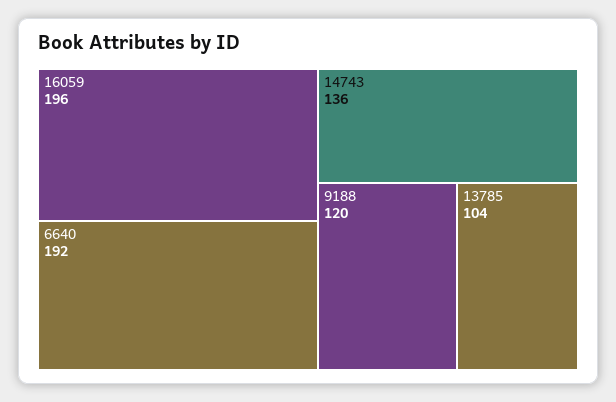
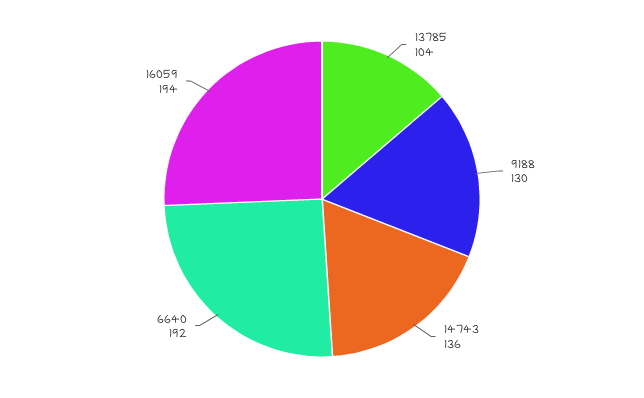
  {
-   "16059": 196,
+   "16059": 194,
    "6640": 192,
    "14743": 136,
-   "9188": 120,
+   "9188": 130,
    "13785": 104
  }

